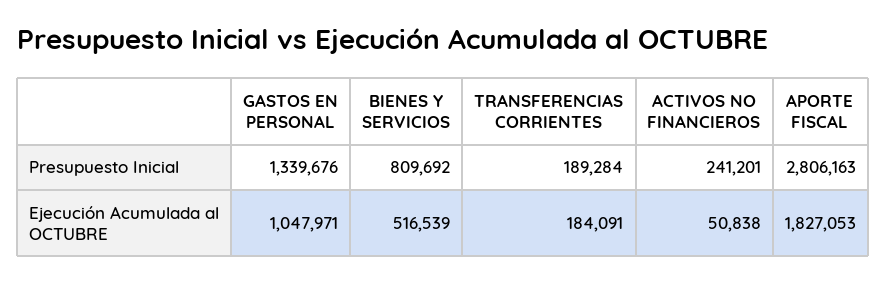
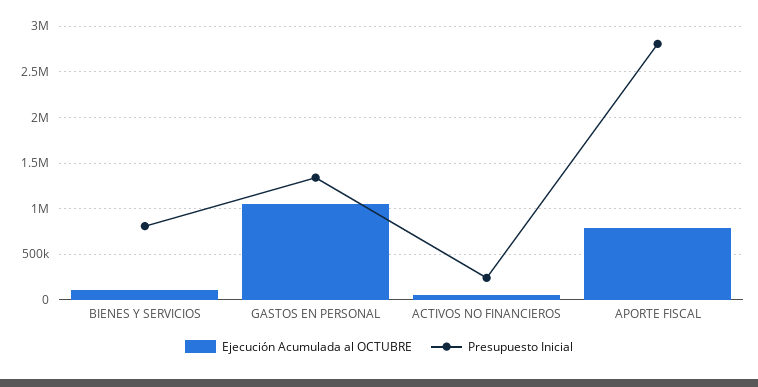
  {
    "Presupuesto Inicial": {
      "GASTOS EN PERSONAL": 1339676,
      "BIENES Y SERVICIOS": 809692,
-     "TRANSFERENCIAS CORRIENTES": 189284,
      "ACTIVOS NO FINANCIEROS": 241201,
      "APORTE FISCAL": 2806163
    },
    "Ejecución Acumulada al OCTUBRE": {
      "GASTOS EN PERSONAL": 1047971,
-     "BIENES Y SERVICIOS": 516539,
+     "BIENES Y SERVICIOS": 100000,
-     "TRANSFERENCIAS CORRIENTES": 184091,
      "ACTIVOS NO FINANCIEROS": 50838,
-     "APORTE FISCAL": 1827053
+     "APORTE FISCAL": 800000
    }
  }

